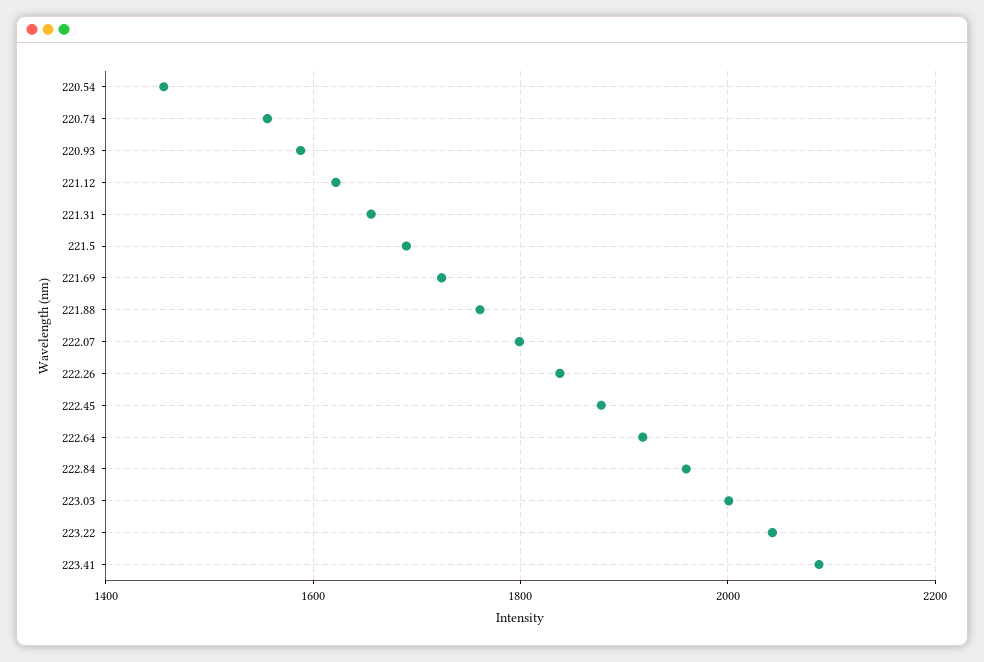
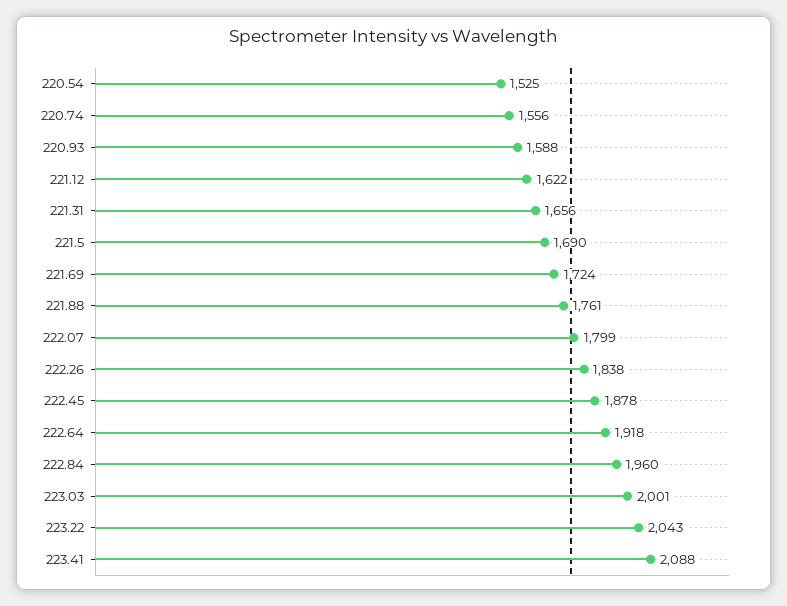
  {
-   "220.54": 1460,
+   "220.54": 1525,
    "220.74": 1556,
    "220.93": 1588,
    "221.12": 1622,
    "221.31": 1656,
    "221.5": 1690,
    "221.69": 1724,
    "221.88": 1761,
    "222.07": 1799,
    "222.26": 1838,
    "222.45": 1878,
    "222.64": 1918,
    "222.84": 1960,
    "223.03": 2001,
    "223.22": 2043,
    "223.41": 2088
  }

